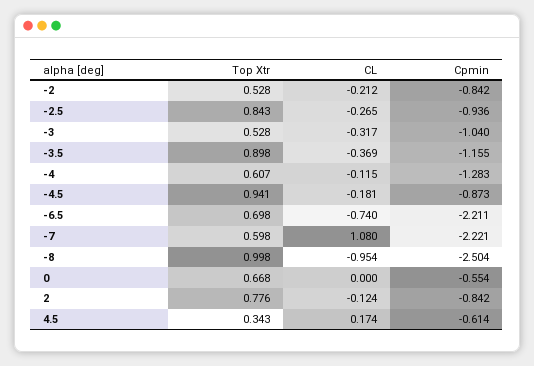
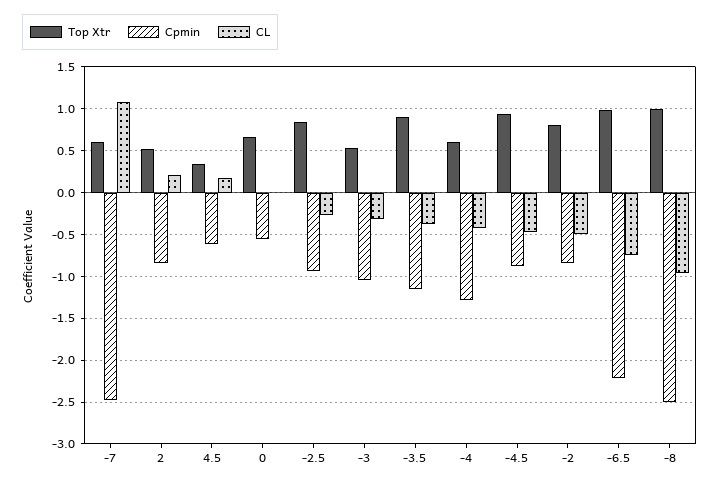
  {
    "Top Xtr": {
-     "-2": 0.528,
+     "-2": 0.8,
      "-2.5": 0.843,
      "-3": 0.528,
      "-3.5": 0.898,
      "-4": 0.607,
      "-4.5": 0.941,
-     "-6.5": 0.698,
+     "-6.5": 1,
      "-7": 0.598,
      "-8": 0.998,
      "0": 0.668,
-     "2": 0.776,
+     "2": 0.5,
      "4.5": 0.343
    },
    "CL": {
-     "-2": -0.212,
+     "-2": -0.5,
      "-2.5": -0.265,
      "-3": -0.317,
      "-3.5": -0.369,
-     "-4": -0.115,
+     "-4": -0.4,
-     "-4.5": -0.181,
+     "-4.5": -0.5,
      "-6.5": -0.74,
      "-7": 1.08,
      "-8": -0.954,
      "0": 0,
-     "2": -0.124,
+     "2": 0.2,
      "4.5": 0.174
    },
    "Cpmin": {
      "-2": -0.842,
      "-2.5": -0.936,
      "-3": -1.04,
      "-3.5": -1.155,
      "-4": -1.283,
      "-4.5": -0.873,
      "-6.5": -2.211,
-     "-7": -2.221,
+     "-7": -2.5,
      "-8": -2.504,
      "0": -0.554,
      "2": -0.842,
      "4.5": -0.614
    }
  }

